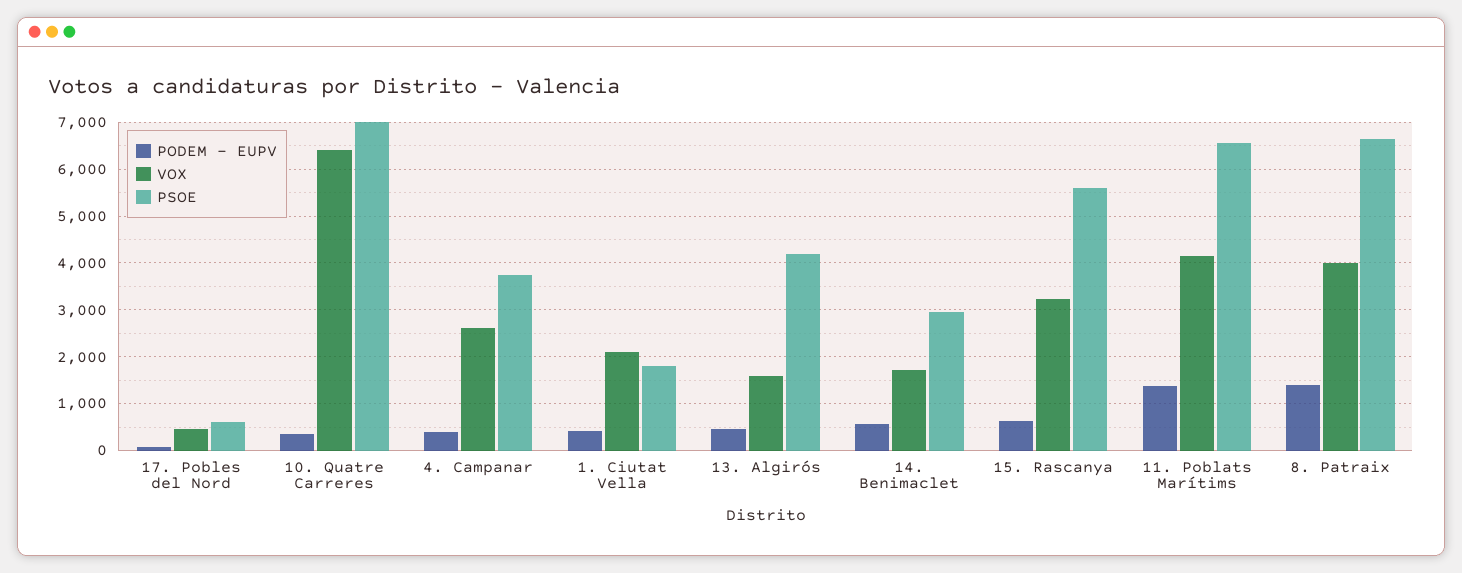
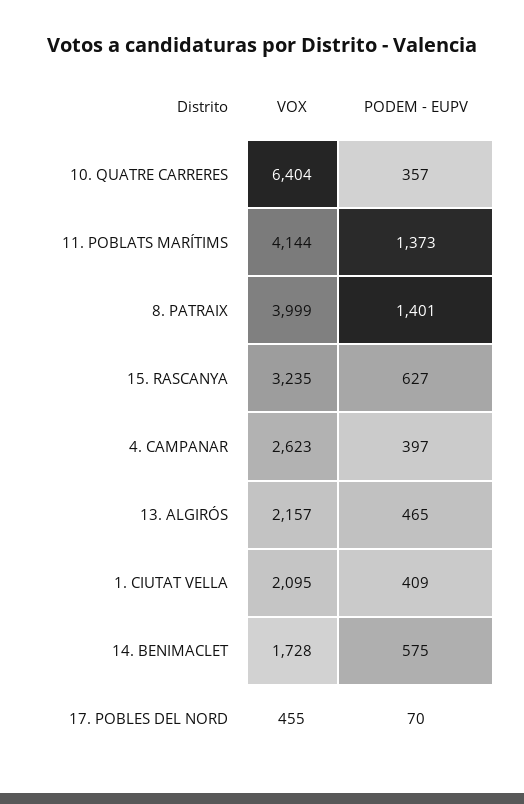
  {
    "PODEM - EUPV": {
      "17. Pobles del Nord": 70,
      "10. Quatre Carreres": 357,
      "4. Campanar": 397,
      "1. Ciutat Vella": 409,
      "13. Algirós": 465,
      "14. Benimaclet": 575,
      "15. Rascanya": 627,
      "11. Poblats Marítims": 1373,
      "8. Patraix": 1401
    },
    "VOX": {
      "17. Pobles del Nord": 455,
      "10. Quatre Carreres": 6404,
      "4. Campanar": 2623,
      "1. Ciutat Vella": 2095,
-     "13. Algirós": 1600,
+     "13. Algirós": 2157,
      "14. Benimaclet": 1728,
      "15. Rascanya": 3235,
      "11. Poblats Marítims": 4144,
      "8. Patraix": 3999
-   },
+   }
-   "PSOE": {
-     "17. Pobles del Nord": 600,
-     "10. Quatre Carreres": 7000,
-     "4. Campanar": 3800,
-     "1. Ciutat Vella": 1800,
-     "13. Algirós": 4200,
-     "14. Benimaclet": 3000,
-     "15. Rascanya": 5600,
-     "11. Poblats Marítims": 6600,
-     "8. Patraix": 6600
-   }
  }

